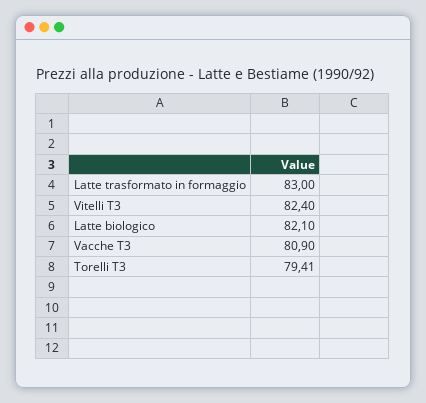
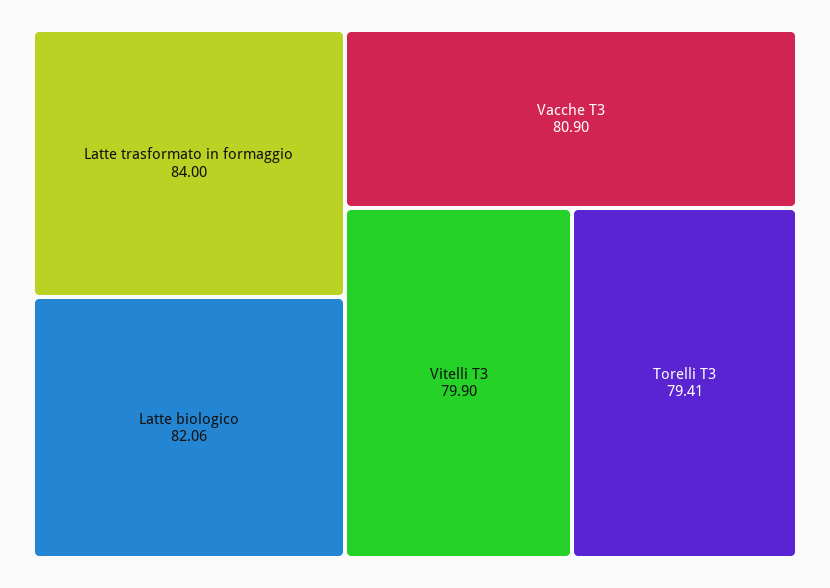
  {
-   "Latte trasformato in formaggio": 83,
+   "Latte trasformato in formaggio": 84,
-   "Vitelli T3": 82.4,
+   "Vitelli T3": 79.9,
-   "Latte biologico": 82.1,
+   "Latte biologico": 82.06,
    "Vacche T3": 80.9,
    "Torelli T3": 79.41
  }

